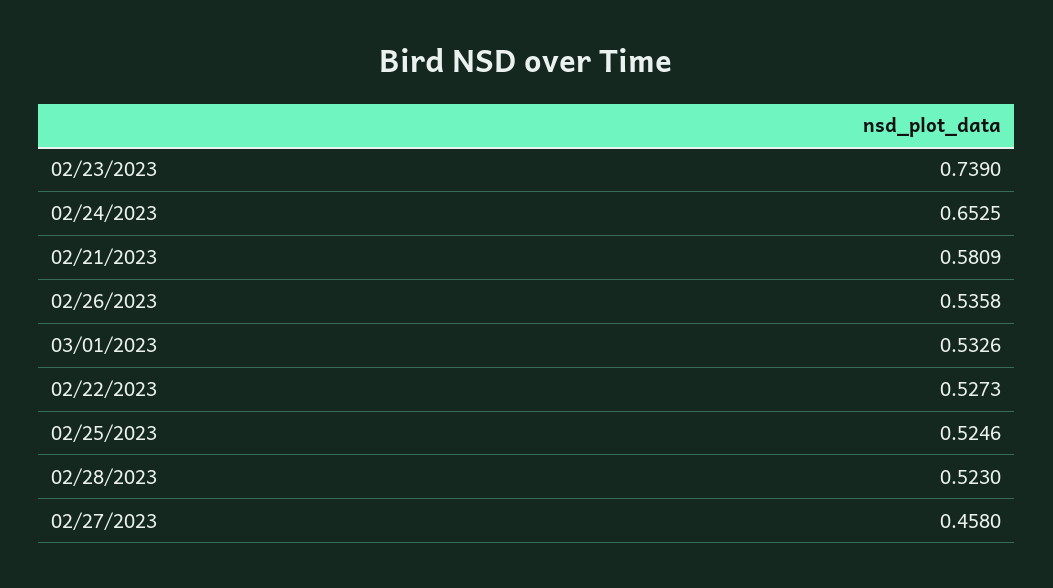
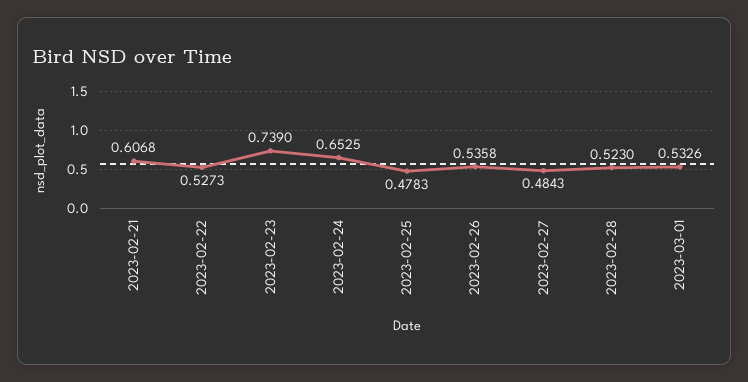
  {
    "02/23/2023": 0.739,
    "02/24/2023": 0.6525,
-   "02/21/2023": 0.5809,
+   "02/21/2023": 0.6068,
    "02/26/2023": 0.5358,
    "03/01/2023": 0.5326,
    "02/22/2023": 0.5273,
-   "02/25/2023": 0.5246,
+   "02/25/2023": 0.4783,
    "02/28/2023": 0.523,
-   "02/27/2023": 0.458
+   "02/27/2023": 0.4843
  }

